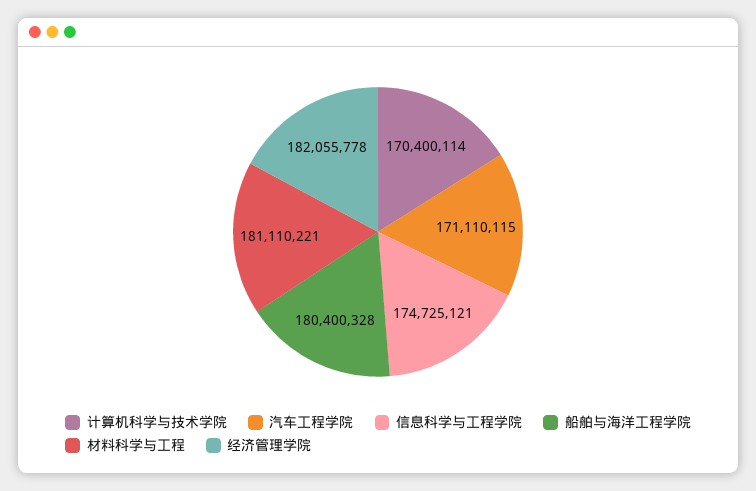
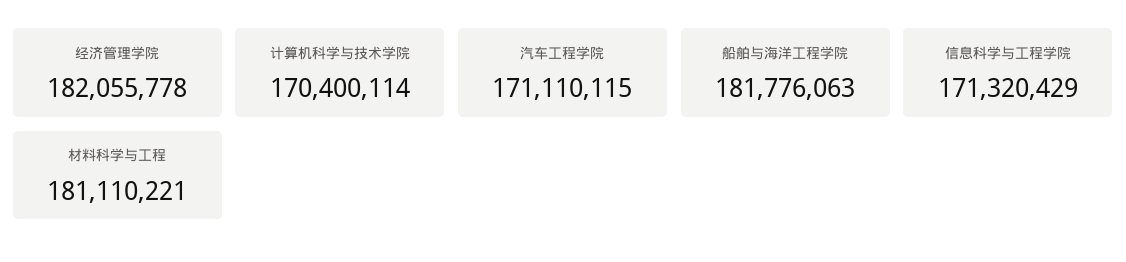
  {
    "计算机科学与技术学院": 170400114,
    "汽车工程学院": 171110115,
-   "信息科学与工程学院": 174725121,
+   "信息科学与工程学院": 171320429,
-   "船舶与海洋工程学院": 180400328,
+   "船舶与海洋工程学院": 181776063,
    "材料科学与工程": 181110221,
    "经济管理学院": 182055778
  }

